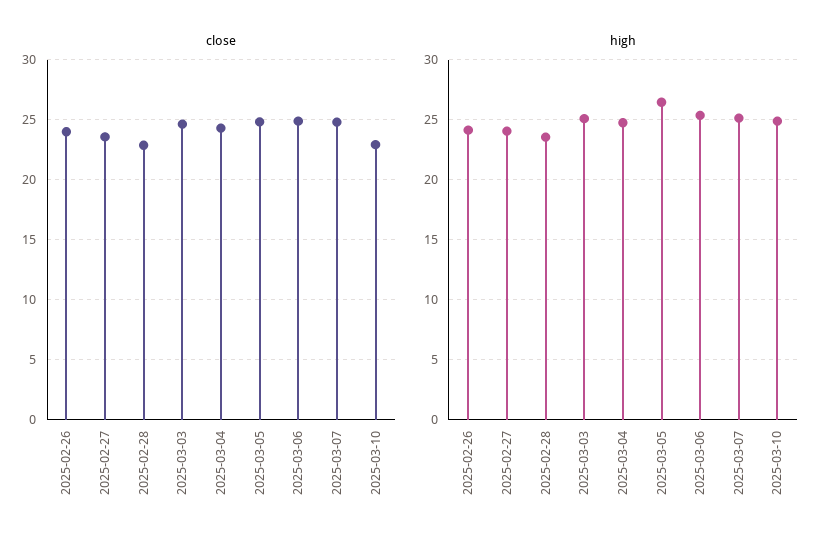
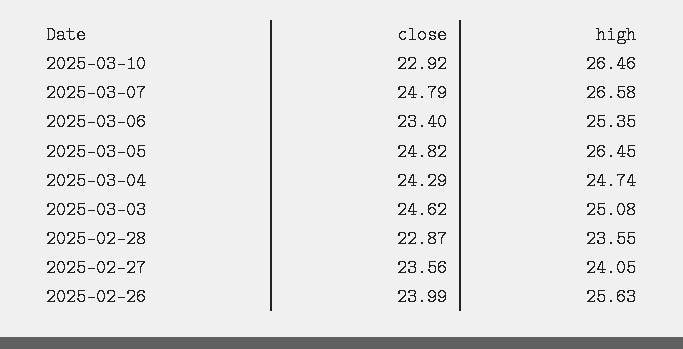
  {
    "close": {
      "2025-02-26": 23.99,
      "2025-02-27": 23.56,
      "2025-02-28": 22.87,
      "2025-03-03": 24.62,
      "2025-03-04": 24.29,
      "2025-03-05": 24.82,
-     "2025-03-06": 25,
+     "2025-03-06": 23.4,
      "2025-03-07": 24.79,
      "2025-03-10": 22.92
    },
    "high": {
-     "2025-02-26": 24,
+     "2025-02-26": 25.63,
      "2025-02-27": 24.05,
      "2025-02-28": 23.55,
      "2025-03-03": 25.08,
      "2025-03-04": 24.74,
      "2025-03-05": 26.45,
      "2025-03-06": 25.35,
-     "2025-03-07": 25,
+     "2025-03-07": 26.58,
-     "2025-03-10": 25
+     "2025-03-10": 26.46
    }
  }

